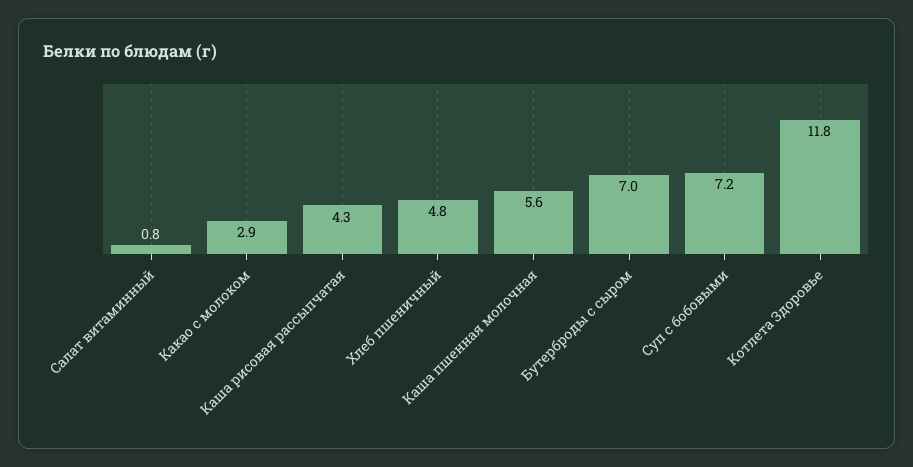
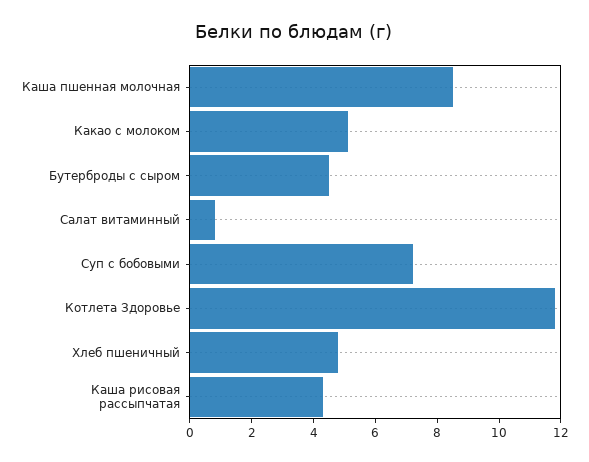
  {
    "Салат витаминный": 0.8,
-   "Какао с молоком": 2.9,
+   "Какао с молоком": 5,
    "Каша рисовая рассыпчатая": 4.3,
    "Хлеб пшеничный": 4.8,
-   "Каша пшенная молочная": 5.6,
+   "Каша пшенная молочная": 8.5,
-   "Бутерброды с сыром": 7,
+   "Бутерброды с сыром": 4.5,
    "Суп с бобовыми": 7.2,
    "Котлета Здоровье": 11.8
  }

